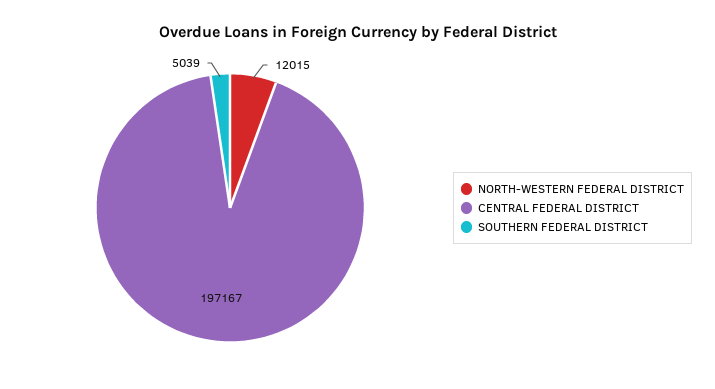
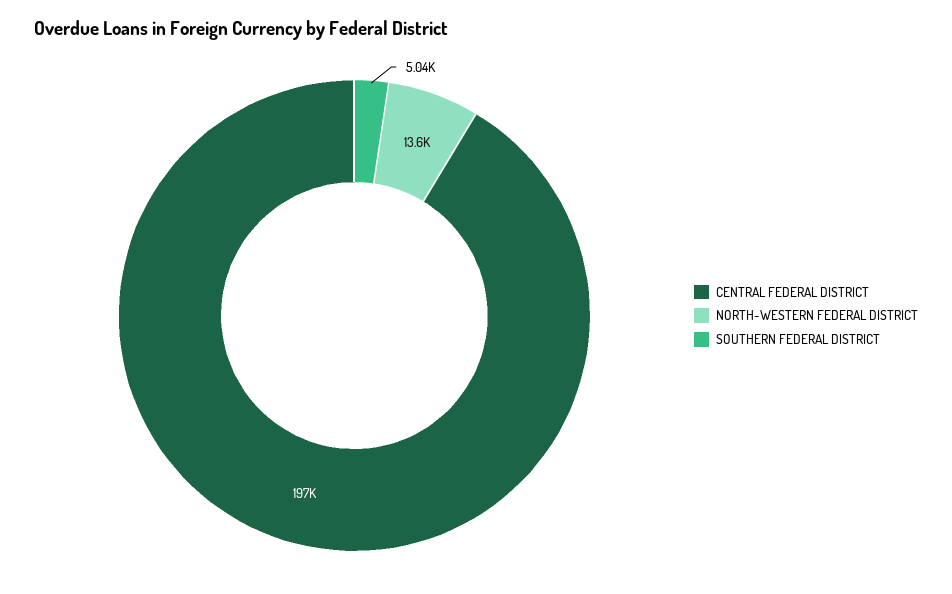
  {
-   "NORTH-WESTERN FEDERAL DISTRICT": 12015,
+   "NORTH-WESTERN FEDERAL DISTRICT": 13600,
    "CENTRAL FEDERAL DISTRICT": 197167,
    "SOUTHERN FEDERAL DISTRICT": 5039
  }

